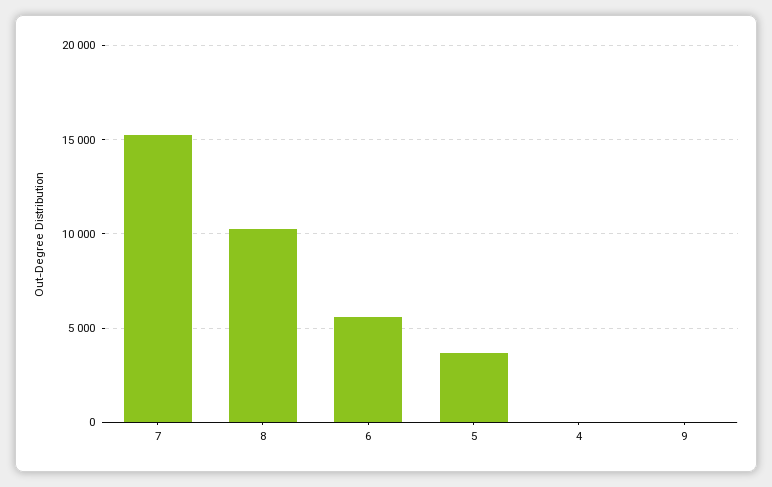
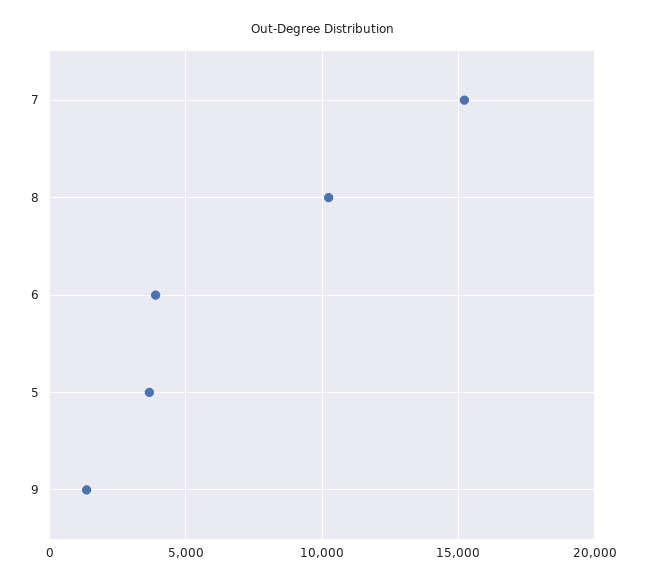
  {
    "7": 15000,
    "8": 10000,
-   "6": 5500,
+   "6": 4000,
    "5": 3500,
-   "4": 0,
-   "9": 0
+   "9": 1500
  }

